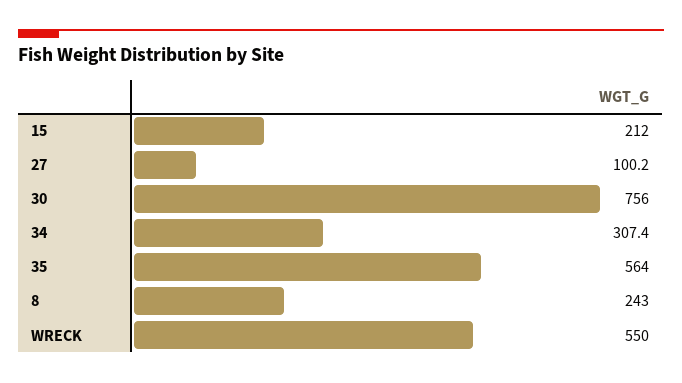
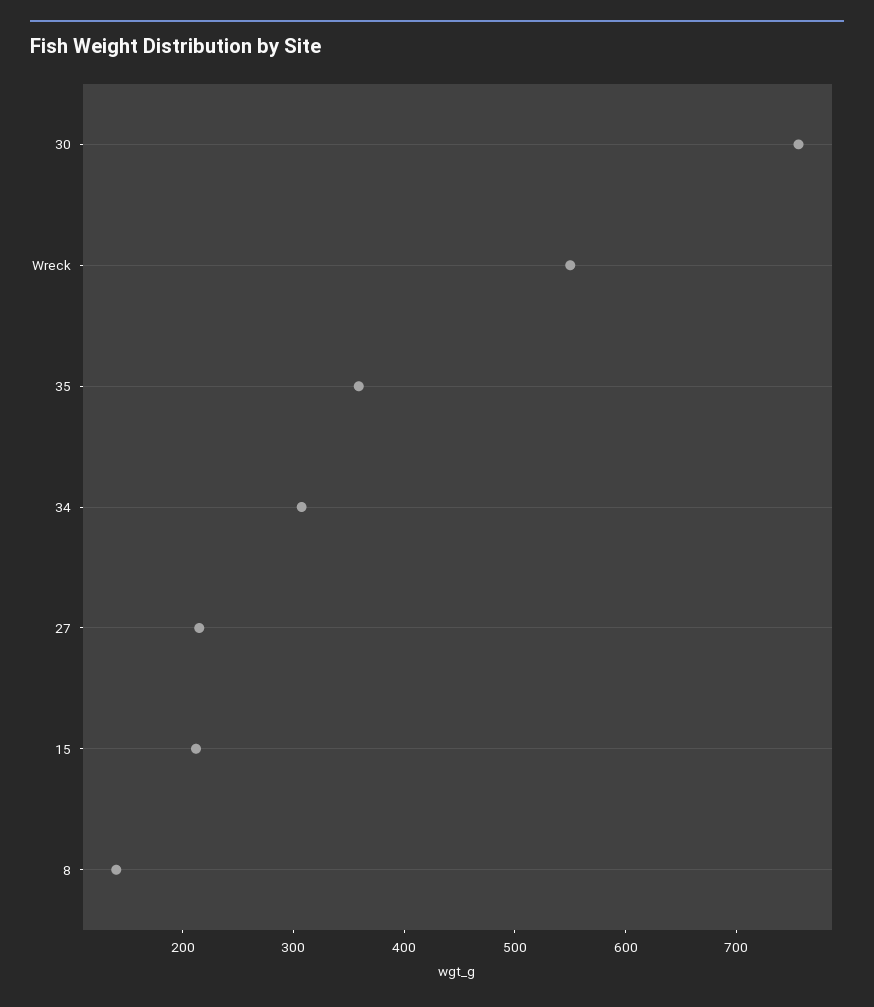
  {
    "15": 212,
-   "27": 100.2,
+   "27": 220,
    "30": 756,
    "34": 307.4,
-   "35": 564,
+   "35": 360,
-   "8": 243,
+   "8": 140,
    "WRECK": 550
  }

